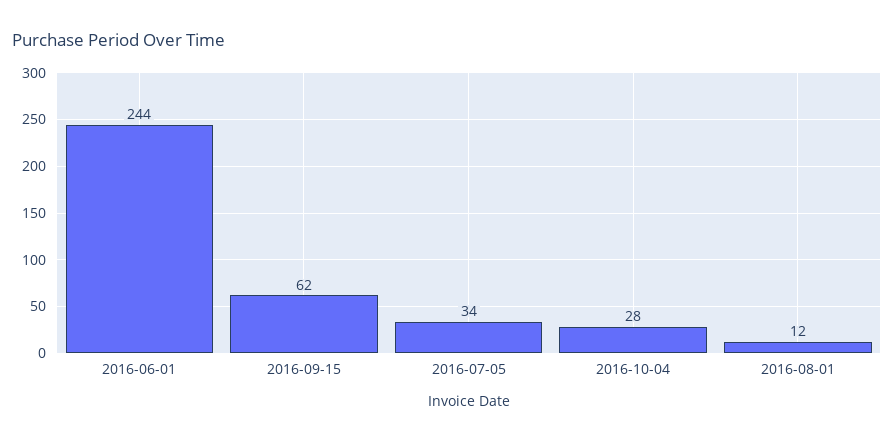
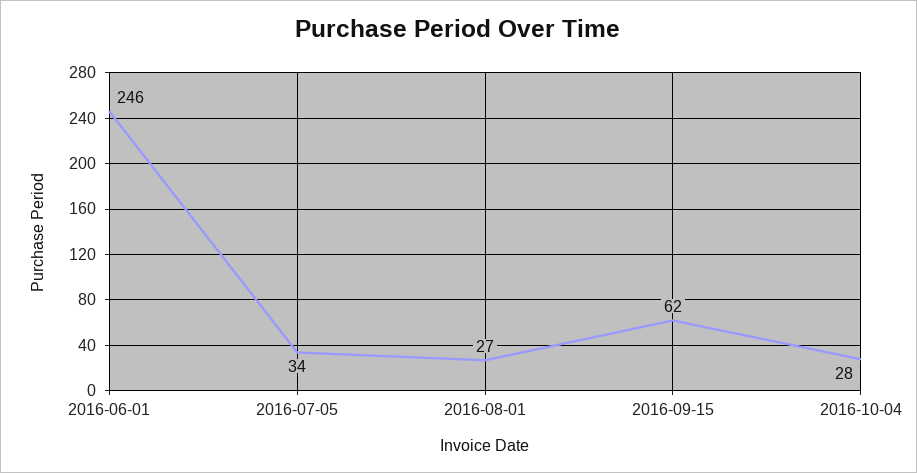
  {
-   "2016-06-01": 244,
+   "2016-06-01": 246,
    "2016-09-15": 62,
    "2016-07-05": 34,
    "2016-10-04": 28,
-   "2016-08-01": 12
+   "2016-08-01": 27
  }

